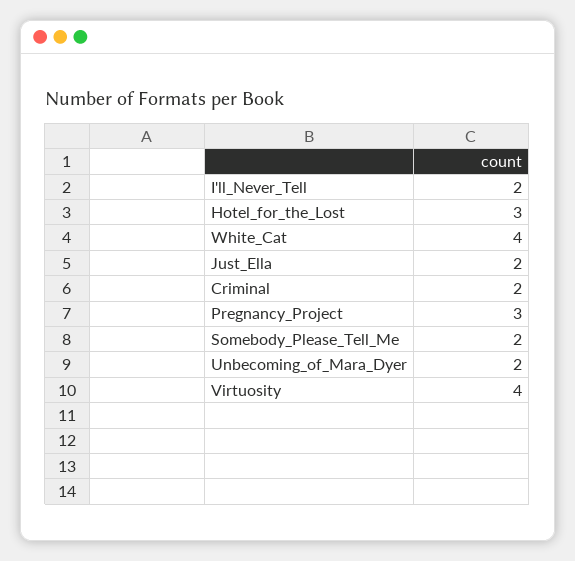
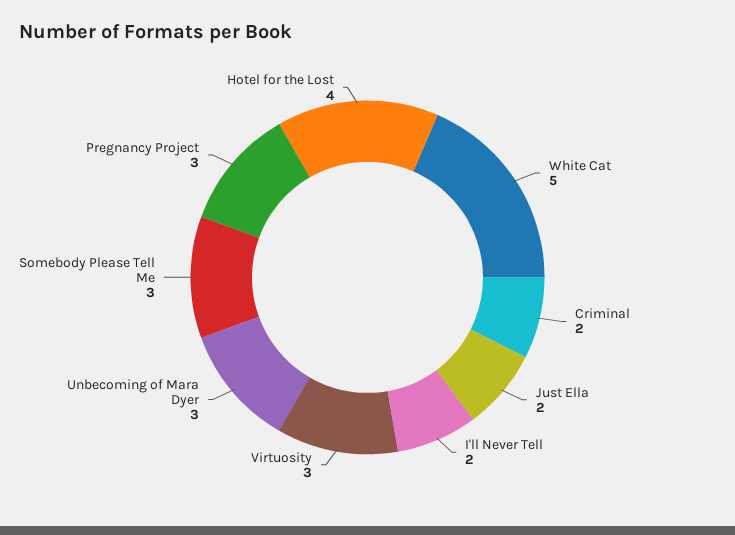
  {
    "I'll_Never_Tell": 2,
-   "Hotel_for_the_Lost": 3,
+   "Hotel_for_the_Lost": 4,
-   "White_Cat": 4,
+   "White_Cat": 5,
    "Just_Ella": 2,
    "Criminal": 2,
    "Pregnancy_Project": 3,
-   "Somebody_Please_Tell_Me": 2,
+   "Somebody_Please_Tell_Me": 3,
-   "Unbecoming_of_Mara_Dyer": 2,
+   "Unbecoming_of_Mara_Dyer": 3,
-   "Virtuosity": 4
+   "Virtuosity": 3
  }

